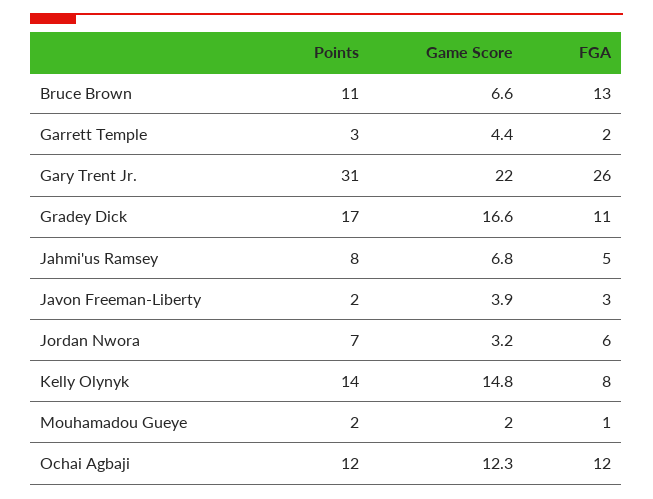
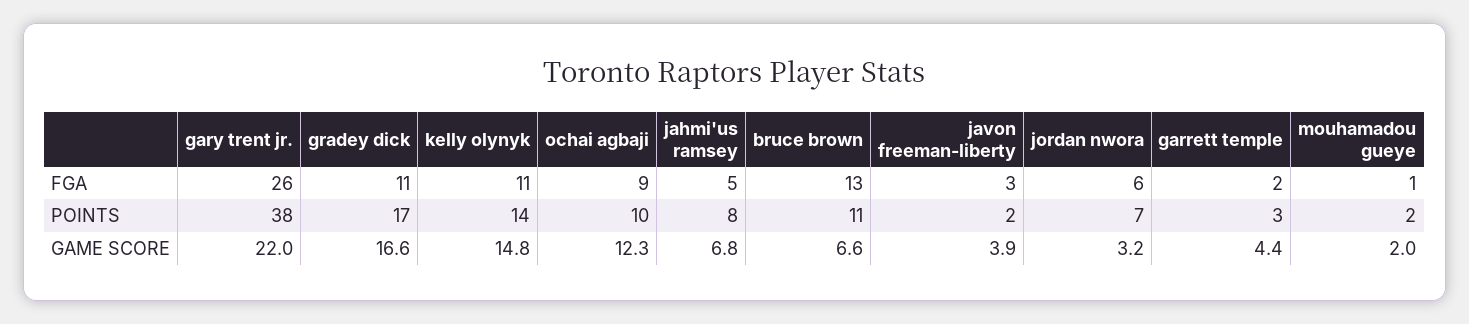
  {
    "Points": {
      "Bruce Brown": 11,
      "Garrett Temple": 3,
-     "Gary Trent Jr.": 31,
+     "Gary Trent Jr.": 38,
      "Gradey Dick": 17,
      "Jahmi'us Ramsey": 8,
      "Javon Freeman-Liberty": 2,
      "Jordan Nwora": 7,
      "Kelly Olynyk": 14,
      "Mouhamadou Gueye": 2,
-     "Ochai Agbaji": 12
+     "Ochai Agbaji": 10
    },
    "Game Score": {
      "Bruce Brown": 6.6,
      "Garrett Temple": 4.4,
      "Gary Trent Jr.": 22,
      "Gradey Dick": 16.6,
      "Jahmi'us Ramsey": 6.8,
      "Javon Freeman-Liberty": 3.9,
      "Jordan Nwora": 3.2,
      "Kelly Olynyk": 14.8,
      "Mouhamadou Gueye": 2,
      "Ochai Agbaji": 12.3
    },
    "FGA": {
      "Bruce Brown": 13,
      "Garrett Temple": 2,
      "Gary Trent Jr.": 26,
      "Gradey Dick": 11,
      "Jahmi'us Ramsey": 5,
      "Javon Freeman-Liberty": 3,
      "Jordan Nwora": 6,
-     "Kelly Olynyk": 8,
+     "Kelly Olynyk": 11,
      "Mouhamadou Gueye": 1,
-     "Ochai Agbaji": 12
+     "Ochai Agbaji": 9
    }
  }

